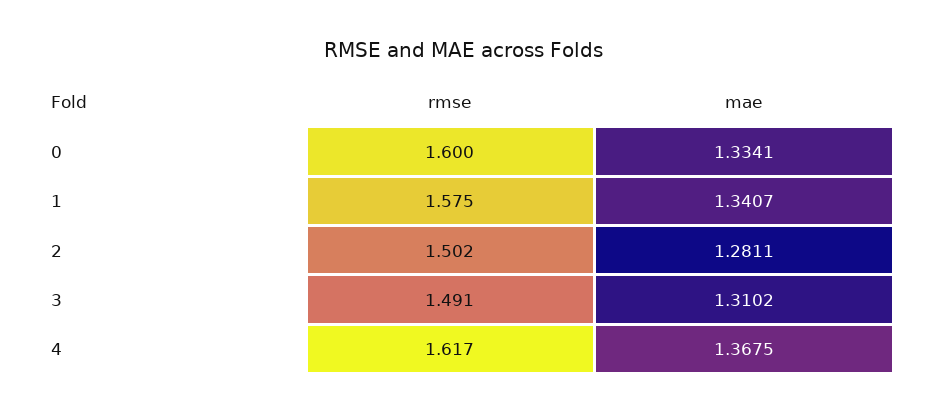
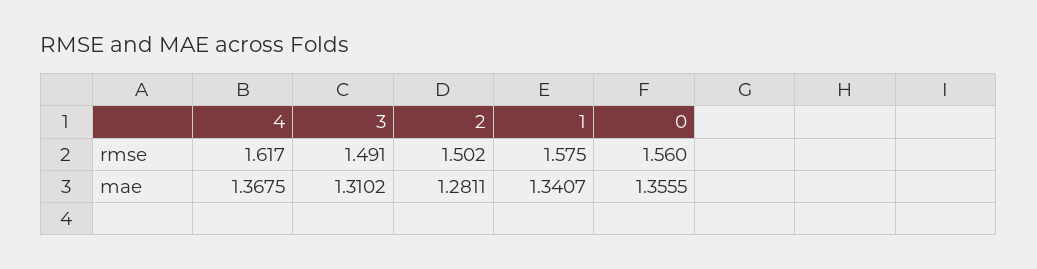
  {
    "rmse": {
-     "0": 1.6,
+     "0": 1.56,
      "1": 1.575,
      "2": 1.502,
      "3": 1.491,
      "4": 1.617
    },
    "mae": {
-     "0": 1.3341,
+     "0": 1.3555,
      "1": 1.3407,
      "2": 1.2811,
      "3": 1.3102,
      "4": 1.3675
    }
  }

